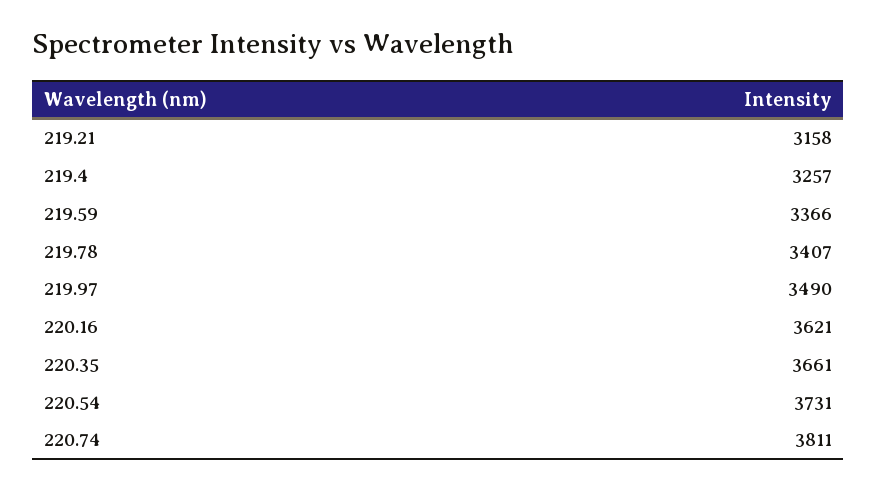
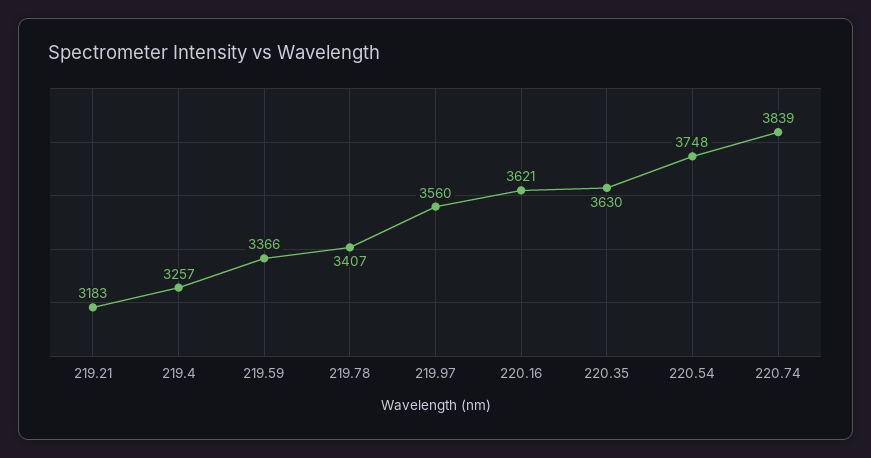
  {
-   "219.21": 3158,
+   "219.21": 3183,
    "219.4": 3257,
    "219.59": 3366,
    "219.78": 3407,
-   "219.97": 3490,
+   "219.97": 3560,
    "220.16": 3621,
-   "220.35": 3661,
+   "220.35": 3630,
-   "220.54": 3731,
+   "220.54": 3748,
-   "220.74": 3811
+   "220.74": 3839
  }

